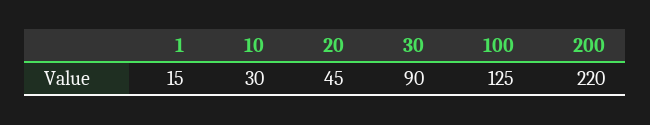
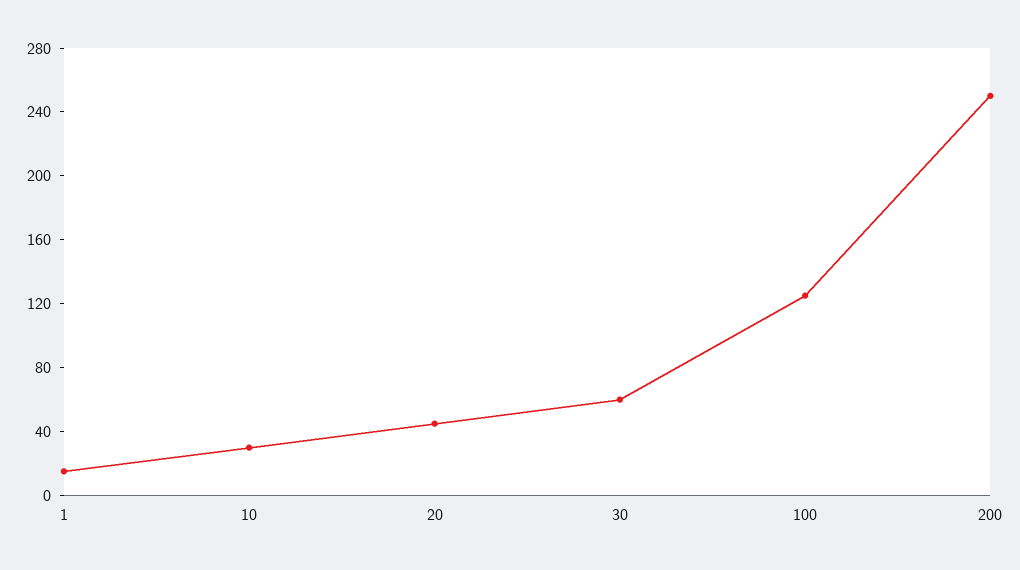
  {
    "1": 15,
    "10": 30,
    "20": 45,
-   "30": 90,
+   "30": 60,
    "100": 125,
-   "200": 220
+   "200": 250
  }

